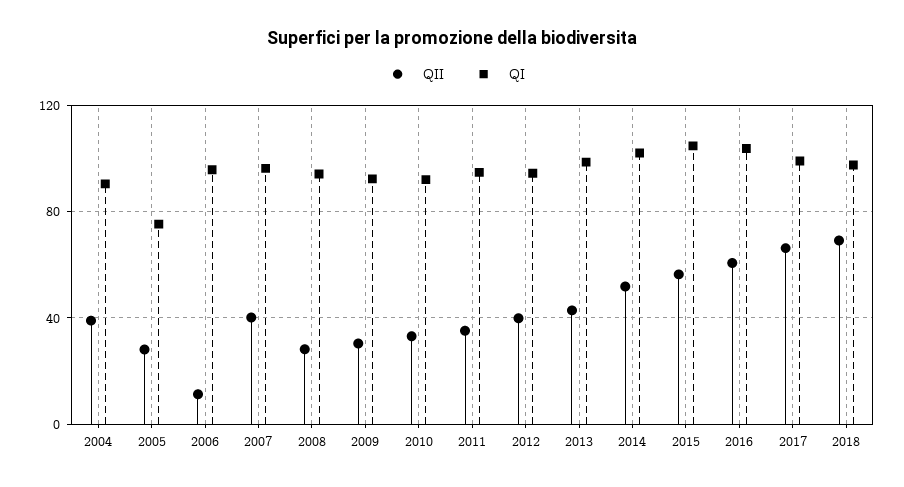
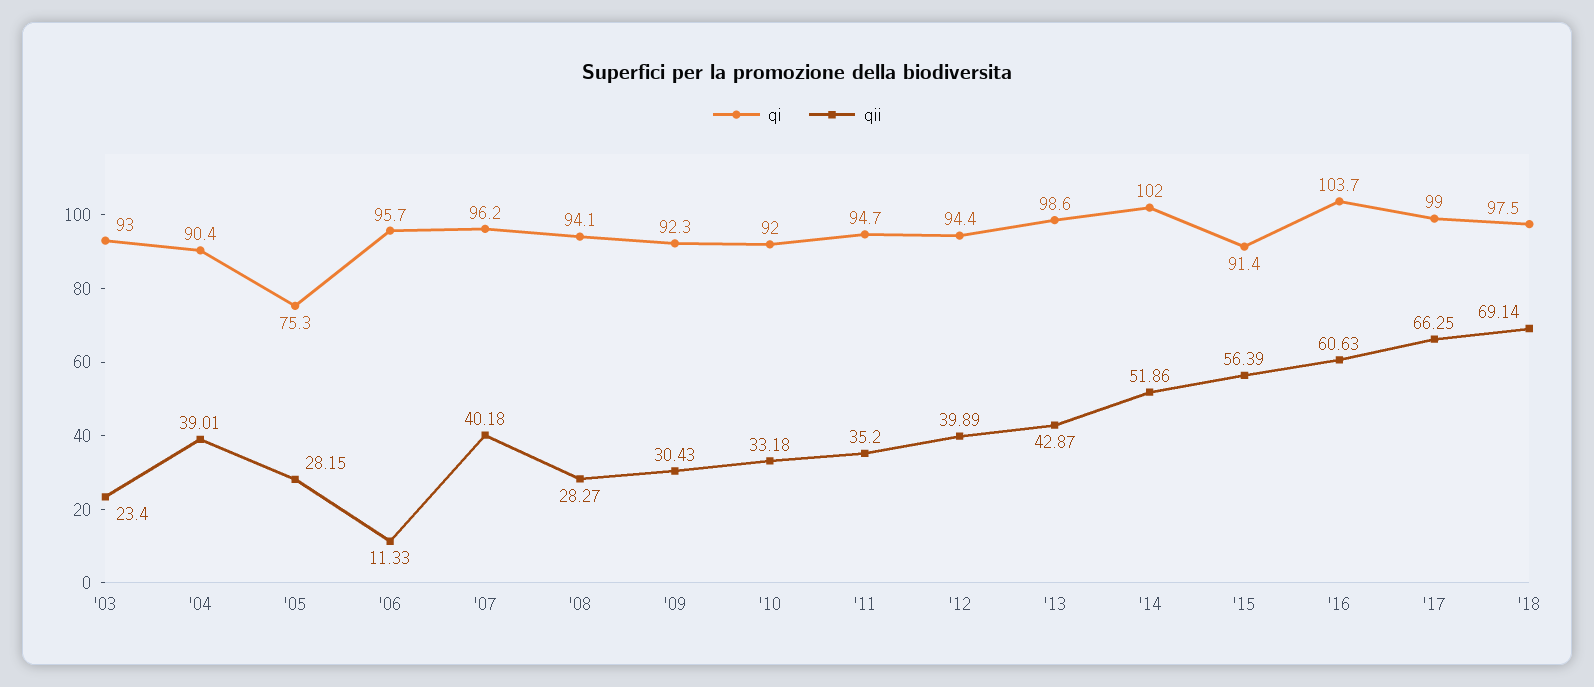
  {
    "QII": {
      "2004": 39.01,
      "2005": 28.15,
      "2006": 11.33,
      "2007": 40.18,
      "2008": 28.27,
      "2009": 30.43,
      "2010": 33.18,
      "2011": 35.2,
      "2012": 39.89,
      "2013": 42.87,
      "2014": 51.86,
      "2015": 56.39,
      "2016": 60.63,
      "2017": 66.25,
-     "2018": 69.14
+     "2018": 69.14,
+     "'03": 23.4
    },
    "QI": {
      "2004": 90.4,
      "2005": 75.3,
      "2006": 95.7,
      "2007": 96.2,
      "2008": 94.1,
      "2009": 92.3,
      "2010": 92,
      "2011": 94.7,
      "2012": 94.4,
      "2013": 98.6,
      "2014": 102,
-     "2015": 105,
+     "2015": 91.4,
      "2016": 103.7,
      "2017": 99,
-     "2018": 97.5
+     "2018": 97.5,
+     "'03": 93
    }
  }

